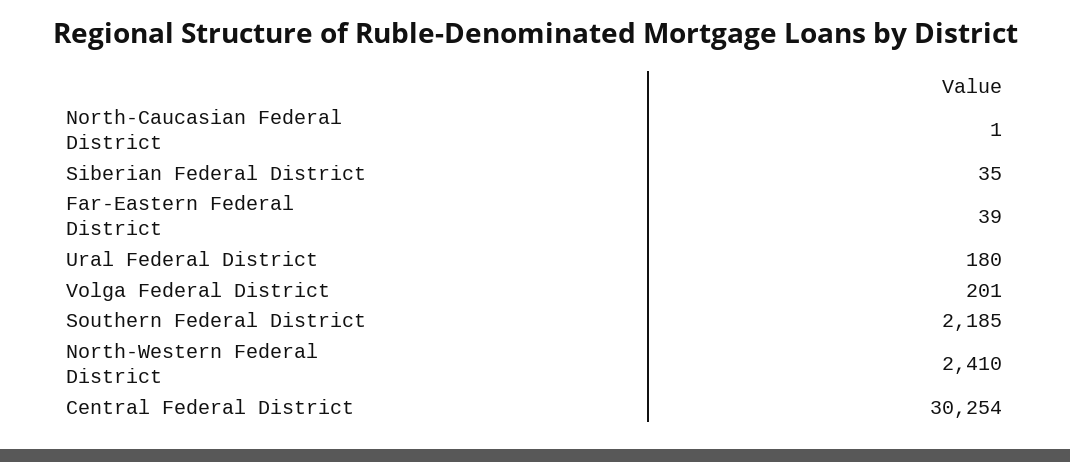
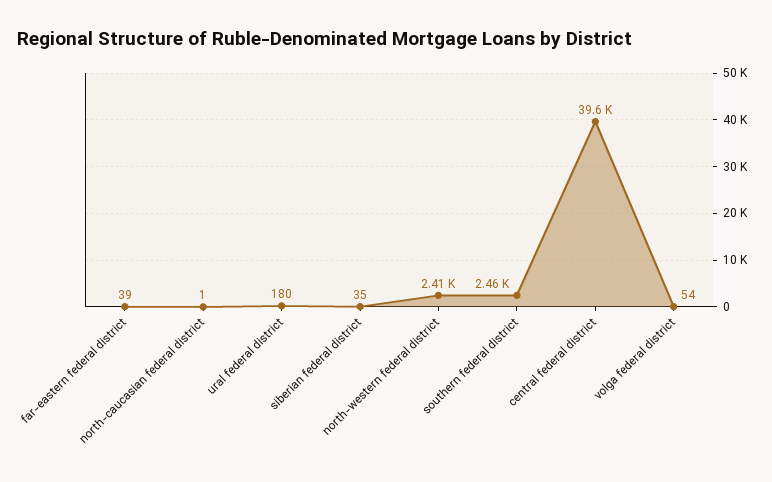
  {
    "North-Caucasian Federal District": 1,
    "Siberian Federal District": 35,
    "Far-Eastern Federal District": 39,
    "Ural Federal District": 180,
-   "Volga Federal District": 201,
+   "Volga Federal District": 54,
-   "Southern Federal District": 2185,
+   "Southern Federal District": 2460,
    "North-Western Federal District": 2410,
-   "Central Federal District": 30254
+   "Central Federal District": 39600
  }

